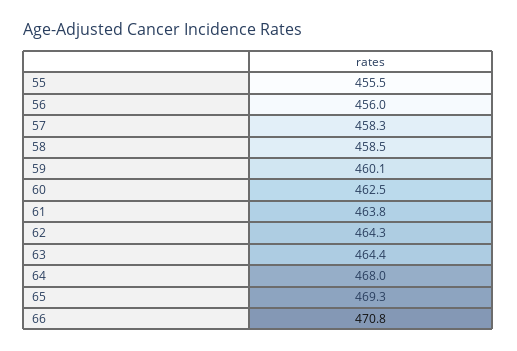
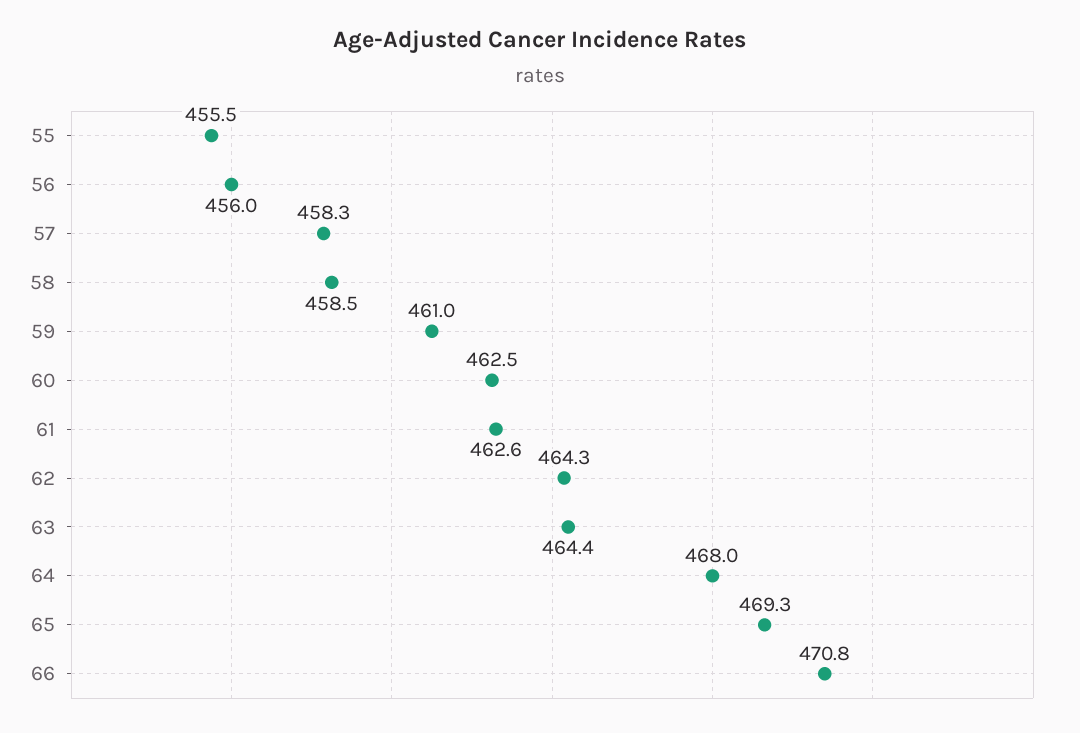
  {
    "55": 455.5,
    "56": 456,
    "57": 458.3,
    "58": 458.5,
-   "59": 460.1,
+   "59": 461,
    "60": 462.5,
-   "61": 463.8,
+   "61": 462.6,
    "62": 464.3,
    "63": 464.4,
    "64": 468,
    "65": 469.3,
    "66": 470.8
  }

